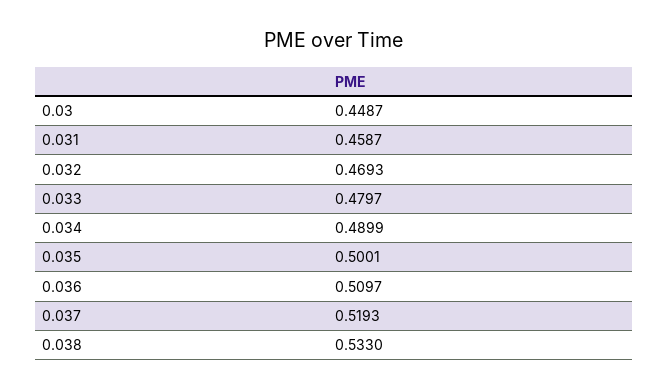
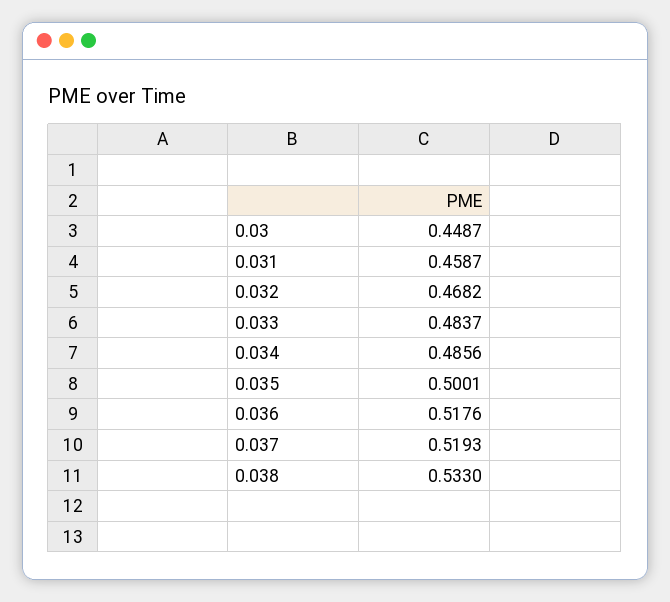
  {
    "0.03": 0.4487,
    "0.031": 0.4587,
-   "0.032": 0.4693,
+   "0.032": 0.4682,
-   "0.033": 0.4797,
+   "0.033": 0.4837,
-   "0.034": 0.4899,
+   "0.034": 0.4856,
    "0.035": 0.5001,
-   "0.036": 0.5097,
+   "0.036": 0.5176,
    "0.037": 0.5193,
    "0.038": 0.533
  }

